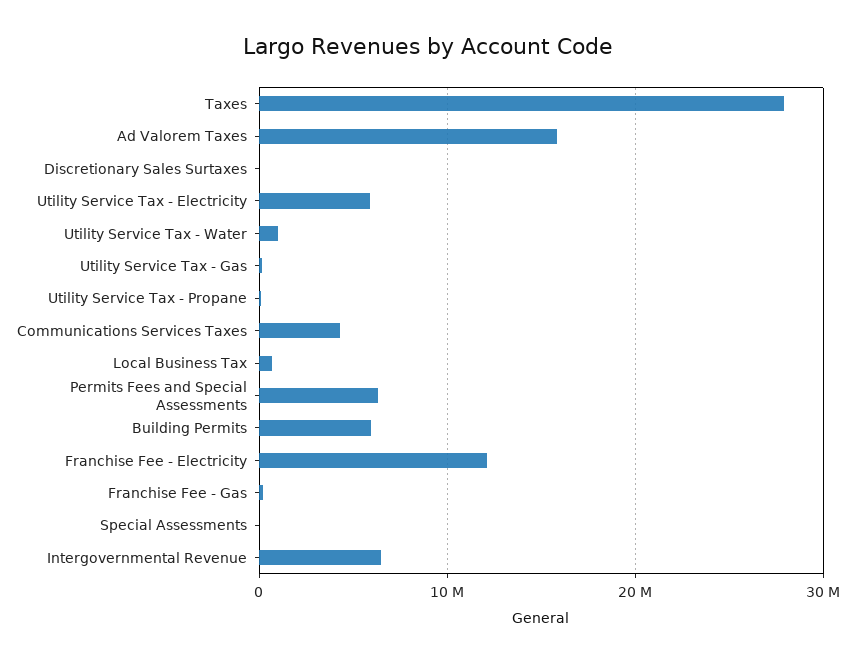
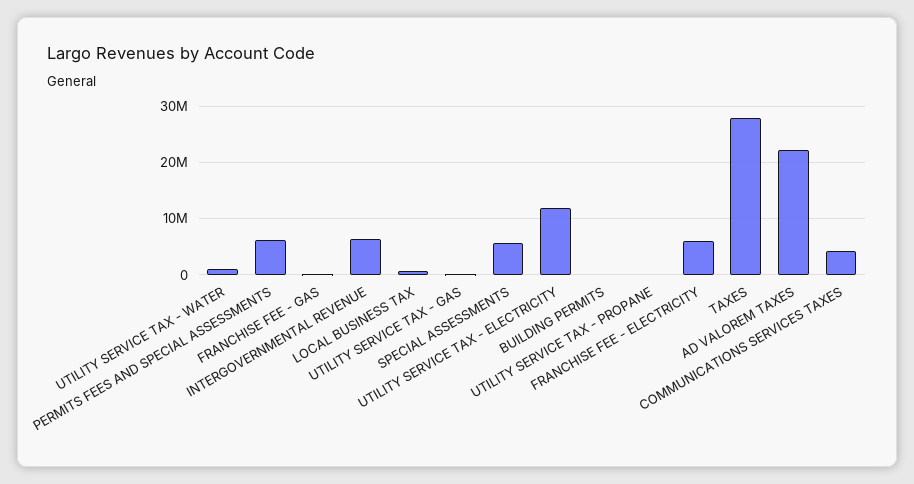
  {
    "Taxes": 28000000,
-   "Ad Valorem Taxes": 16000000,
+   "Ad Valorem Taxes": 22000000,
-   "Discretionary Sales Surtaxes": 0,
-   "Utility Service Tax - Electricity": 6000000,
+   "Utility Service Tax - Electricity": 12000000,
    "Utility Service Tax - Water": 1000000,
    "Utility Service Tax - Gas": 0,
    "Utility Service Tax - Propane": 0,
    "Communications Services Taxes": 4000000,
    "Local Business Tax": 1000000,
    "Permits Fees and Special Assessments": 6000000,
-   "Building Permits": 6000000,
+   "Building Permits": 0,
-   "Franchise Fee - Electricity": 12000000,
+   "Franchise Fee - Electricity": 6000000,
    "Franchise Fee - Gas": 0,
-   "Special Assessments": 0,
+   "Special Assessments": 6000000,
    "Intergovernmental Revenue": 6000000
  }

